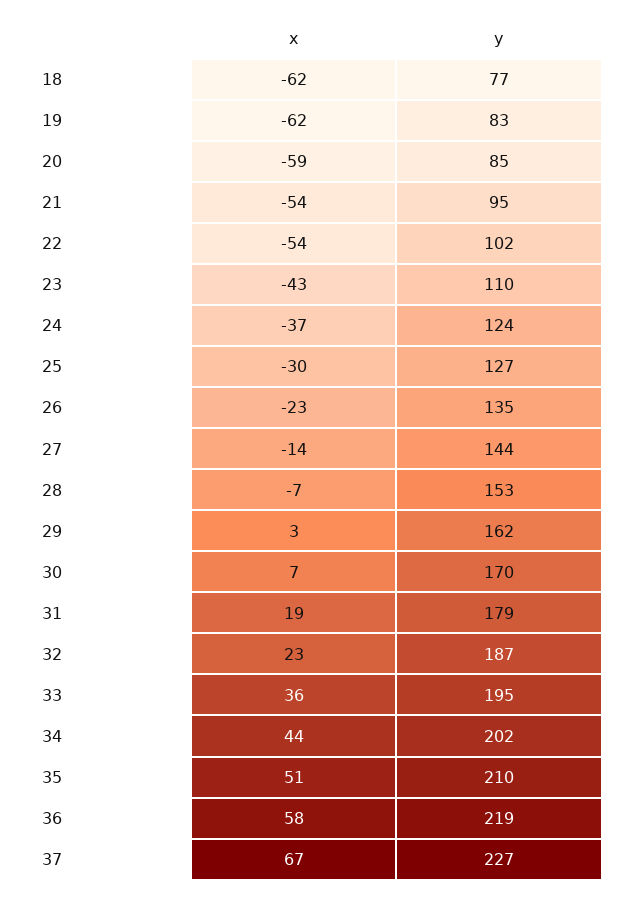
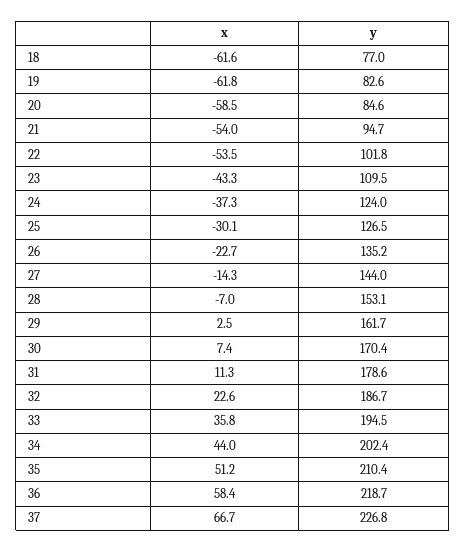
  {
    "x": {
      "18": -61.6,
      "19": -61.8,
      "20": -58.5,
      "21": -54,
      "22": -53.5,
      "23": -43.3,
      "24": -37.3,
      "25": -30.1,
      "26": -22.7,
      "27": -14.3,
      "28": -7,
      "29": 2.5,
      "30": 7.4,
-     "31": 19,
+     "31": 11.3,
      "32": 22.6,
      "33": 35.8,
      "34": 44,
      "35": 51.2,
      "36": 58.4,
      "37": 66.7
    },
    "y": {
      "18": 77,
      "19": 82.6,
      "20": 84.6,
      "21": 94.7,
      "22": 101.8,
      "23": 109.5,
      "24": 124,
      "25": 126.5,
      "26": 135.2,
      "27": 144,
      "28": 153.1,
      "29": 161.7,
      "30": 170.4,
      "31": 178.6,
      "32": 186.7,
      "33": 194.5,
      "34": 202.4,
      "35": 210.4,
      "36": 218.7,
      "37": 226.8
    }
  }

